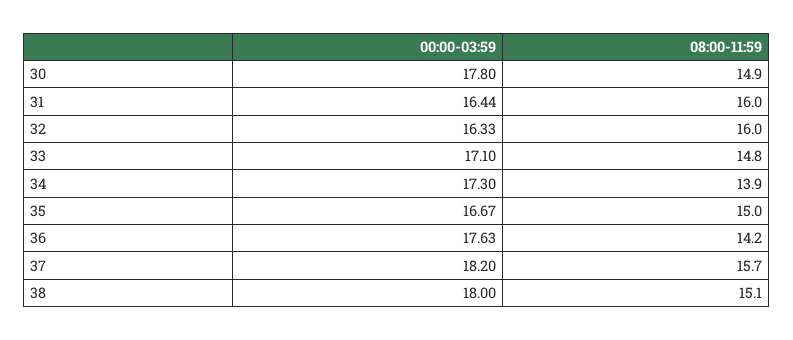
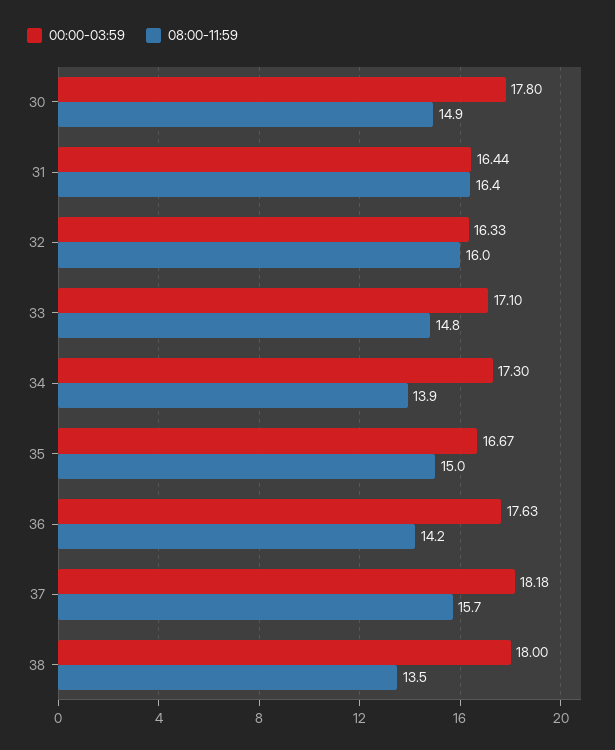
  {
    "00:00-03:59": {
      "30": 17.8,
      "31": 16.44,
      "32": 16.33,
      "33": 17.1,
      "34": 17.3,
      "35": 16.67,
      "36": 17.63,
-     "37": 18.2,
+     "37": 18.18,
      "38": 18
    },
    "08:00-11:59": {
      "30": 14.9,
-     "31": 16,
+     "31": 16.4,
      "32": 16,
      "33": 14.8,
      "34": 13.9,
      "35": 15,
      "36": 14.2,
      "37": 15.7,
-     "38": 15.1
+     "38": 13.5
    }
  }

